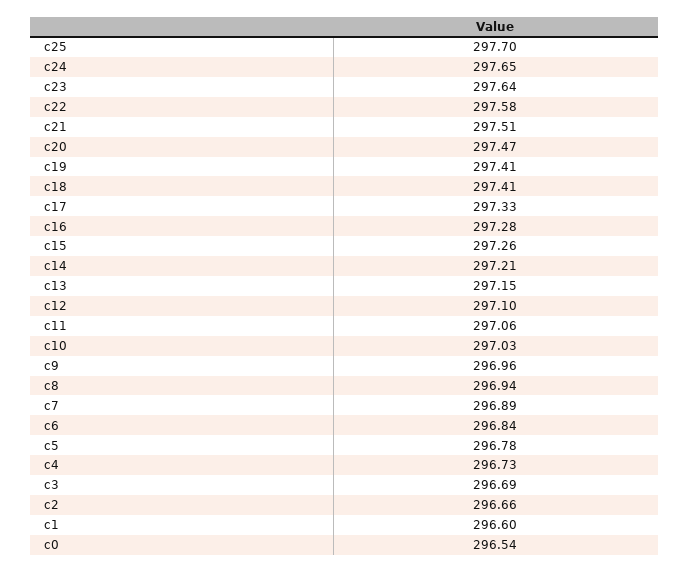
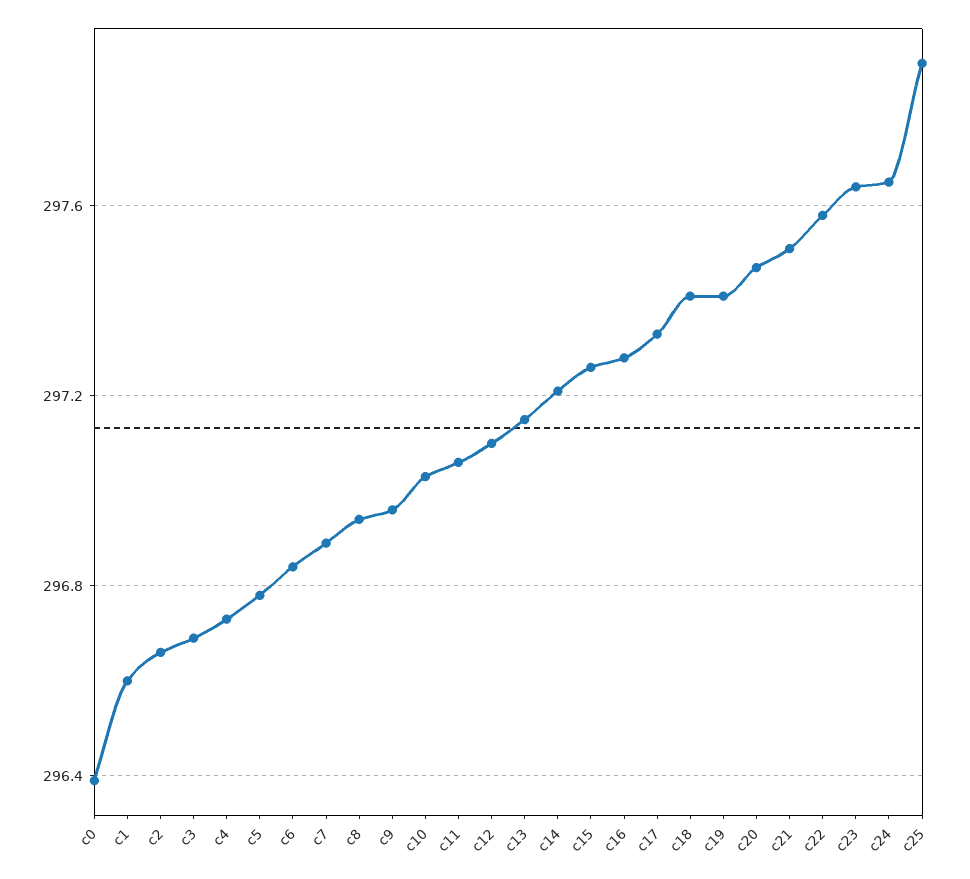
  {
-   "c25": 297.7,
+   "c25": 297.9,
    "c24": 297.65,
    "c23": 297.64,
    "c22": 297.58,
    "c21": 297.51,
    "c20": 297.47,
    "c19": 297.41,
    "c18": 297.41,
    "c17": 297.33,
    "c16": 297.28,
    "c15": 297.26,
    "c14": 297.21,
    "c13": 297.15,
    "c12": 297.1,
    "c11": 297.06,
    "c10": 297.03,
    "c9": 296.96,
    "c8": 296.94,
    "c7": 296.89,
    "c6": 296.84,
    "c5": 296.78,
    "c4": 296.73,
    "c3": 296.69,
    "c2": 296.66,
    "c1": 296.6,
-   "c0": 296.54
+   "c0": 296.4
  }

